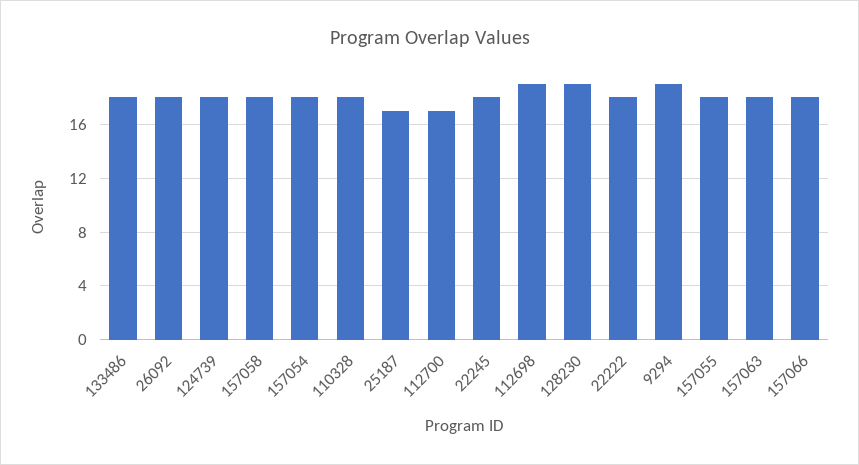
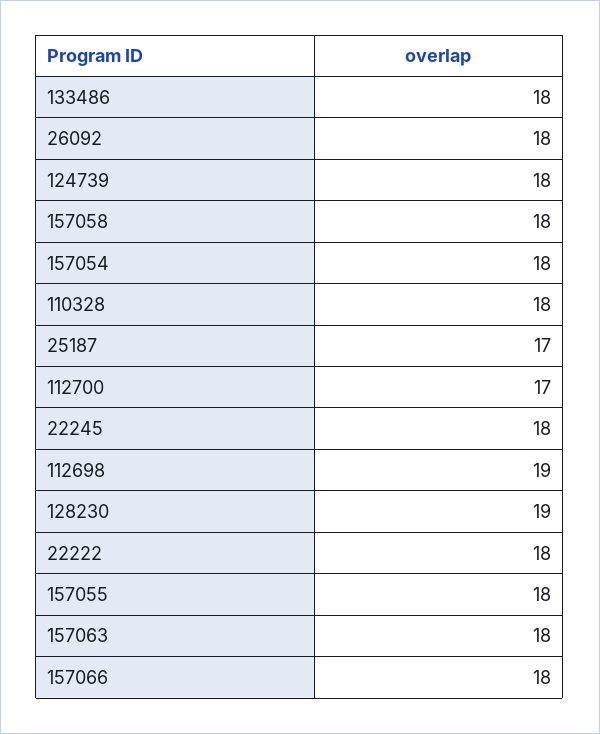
  {
    "133486": 18,
    "26092": 18,
    "124739": 18,
    "157058": 18,
    "157054": 18,
    "110328": 18,
    "25187": 17,
    "112700": 17,
    "22245": 18,
    "112698": 19,
    "128230": 19,
    "22222": 18,
-   "9294": 19,
    "157055": 18,
    "157063": 18,
    "157066": 18
  }

